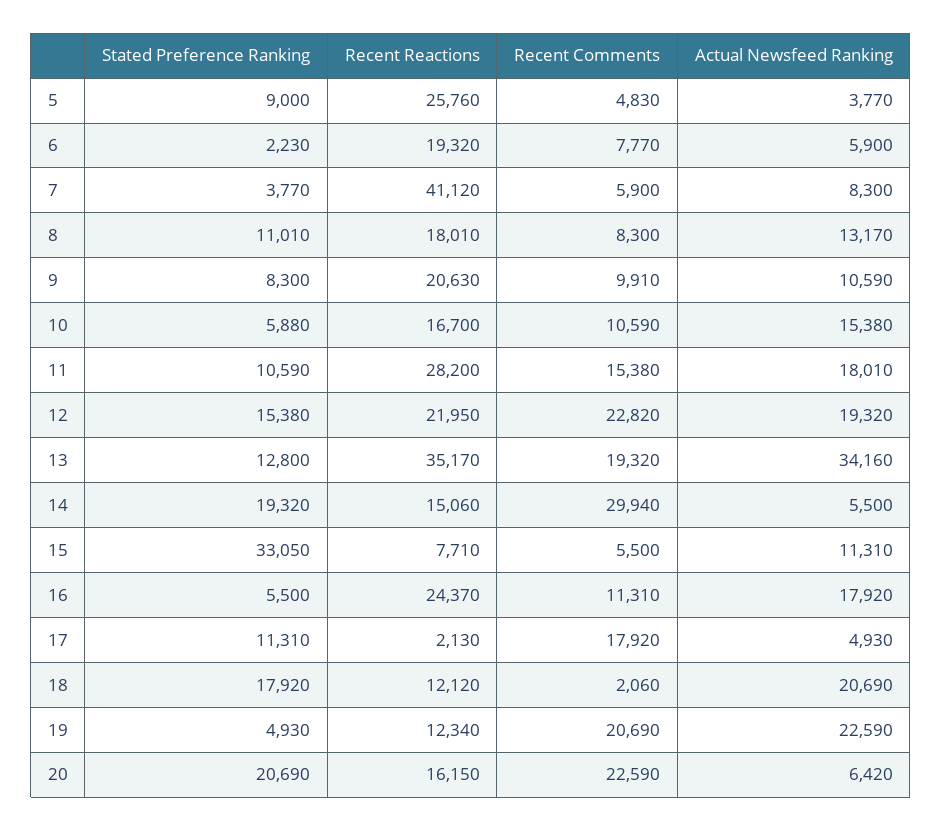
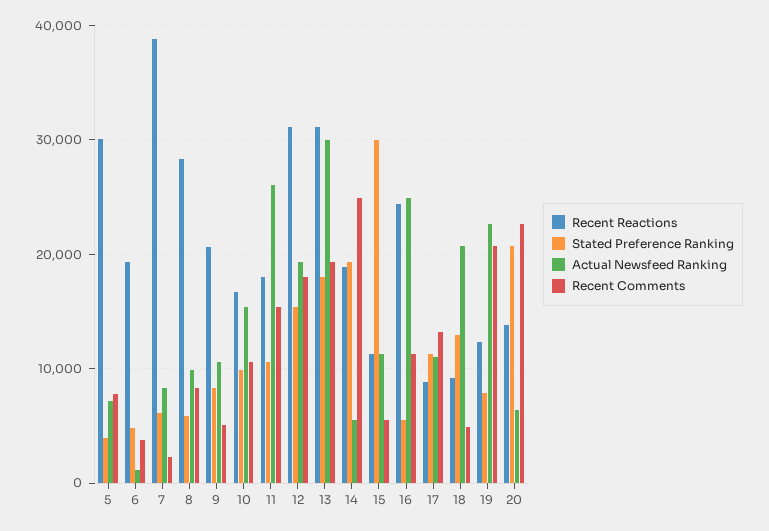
  {
    "Stated Preference Ranking": {
-     "5": 9000,
+     "5": 4000,
-     "6": 2230,
+     "6": 5000,
-     "7": 3770,
+     "7": 6000,
-     "8": 11010,
+     "8": 6000,
      "9": 8300,
-     "10": 5880,
+     "10": 10000,
      "11": 10590,
      "12": 15380,
-     "13": 12800,
+     "13": 18000,
      "14": 19320,
-     "15": 33050,
+     "15": 30000,
      "16": 5500,
      "17": 11310,
-     "18": 17920,
+     "18": 13000,
-     "19": 4930,
+     "19": 8000,
      "20": 20690
    },
    "Recent Reactions": {
-     "5": 25760,
+     "5": 30000,
      "6": 19320,
-     "7": 41120,
+     "7": 39000,
-     "8": 18010,
+     "8": 28000,
      "9": 20630,
      "10": 16700,
-     "11": 28200,
+     "11": 18000,
-     "12": 21950,
+     "12": 31000,
-     "13": 35170,
+     "13": 31000,
-     "14": 15060,
+     "14": 19000,
-     "15": 7710,
+     "15": 11000,
      "16": 24370,
-     "17": 2130,
+     "17": 9000,
-     "18": 12120,
+     "18": 9000,
      "19": 12340,
-     "20": 16150
+     "20": 14000
    },
    "Recent Comments": {
-     "5": 4830,
+     "5": 8000,
-     "6": 7770,
+     "6": 4000,
-     "7": 5900,
+     "7": 2000,
      "8": 8300,
-     "9": 9910,
+     "9": 5000,
      "10": 10590,
      "11": 15380,
-     "12": 22820,
+     "12": 18000,
      "13": 19320,
-     "14": 29940,
+     "14": 25000,
      "15": 5500,
      "16": 11310,
-     "17": 17920,
+     "17": 13000,
-     "18": 2060,
+     "18": 5000,
      "19": 20690,
      "20": 22590
    },
    "Actual Newsfeed Ranking": {
-     "5": 3770,
+     "5": 7000,
-     "6": 5900,
+     "6": 1000,
      "7": 8300,
-     "8": 13170,
+     "8": 10000,
      "9": 10590,
      "10": 15380,
-     "11": 18010,
+     "11": 26000,
      "12": 19320,
-     "13": 34160,
+     "13": 30000,
      "14": 5500,
      "15": 11310,
-     "16": 17920,
+     "16": 25000,
-     "17": 4930,
+     "17": 11000,
      "18": 20690,
      "19": 22590,
      "20": 6420
    }
  }

